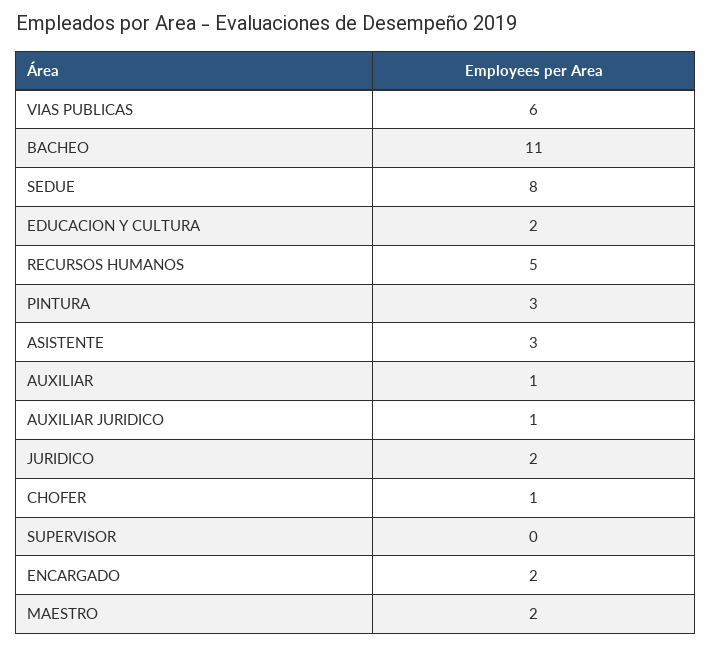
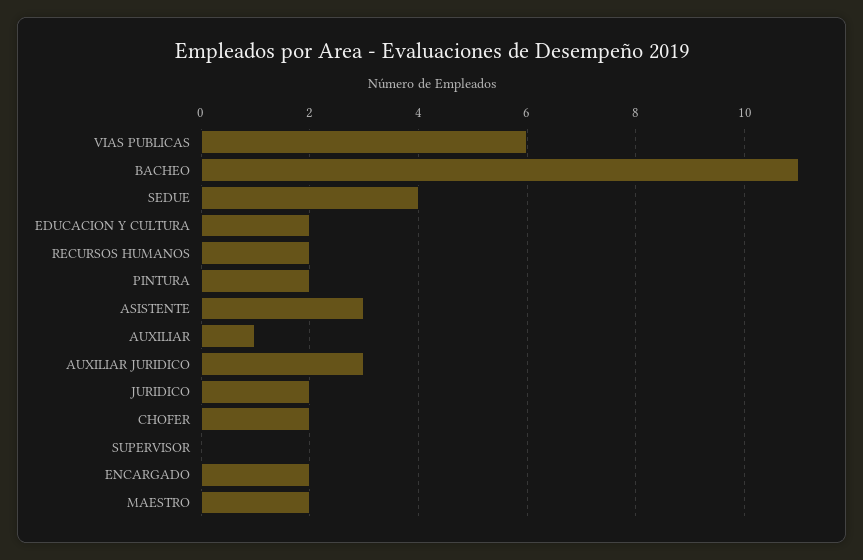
  {
    "VIAS PUBLICAS": 6,
    "BACHEO": 11,
-   "SEDUE": 8,
+   "SEDUE": 4,
    "EDUCACION Y CULTURA": 2,
-   "RECURSOS HUMANOS": 5,
+   "RECURSOS HUMANOS": 2,
-   "PINTURA": 3,
+   "PINTURA": 2,
    "ASISTENTE": 3,
    "AUXILIAR": 1,
-   "AUXILIAR JURIDICO": 1,
+   "AUXILIAR JURIDICO": 3,
    "JURIDICO": 2,
-   "CHOFER": 1,
+   "CHOFER": 2,
    "SUPERVISOR": 0,
    "ENCARGADO": 2,
    "MAESTRO": 2
  }

